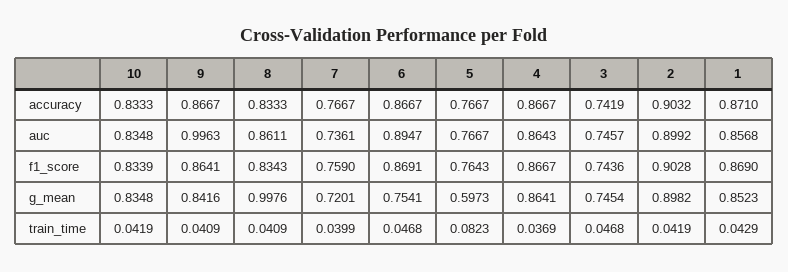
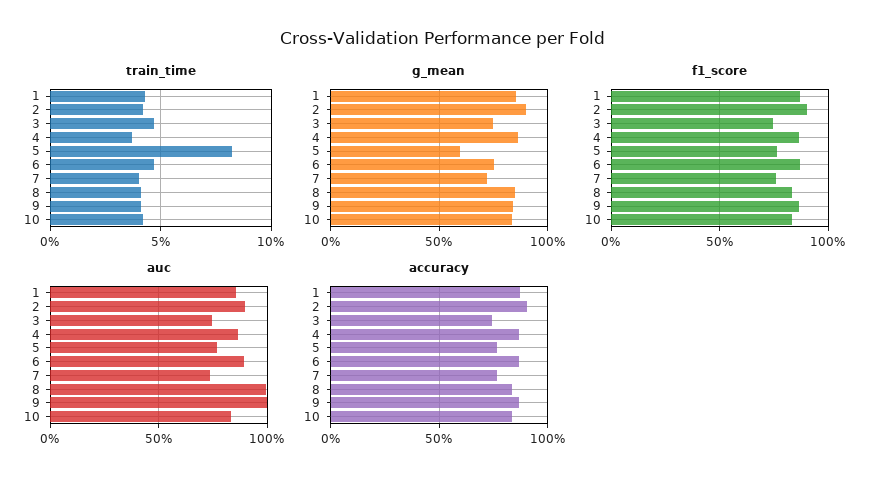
  {
    "accuracy": {
      "10": 0.8333,
      "9": 0.8667,
      "8": 0.8333,
      "7": 0.7667,
      "6": 0.8667,
      "5": 0.7667,
      "4": 0.8667,
      "3": 0.7419,
      "2": 0.9032,
      "1": 0.871
    },
    "auc": {
      "10": 0.8348,
      "9": 0.9963,
-     "8": 0.8611,
+     "8": 1,
      "7": 0.7361,
      "6": 0.8947,
      "5": 0.7667,
      "4": 0.8643,
      "3": 0.7457,
      "2": 0.8992,
      "1": 0.8568
    },
    "f1_score": {
      "10": 0.8339,
      "9": 0.8641,
      "8": 0.8343,
      "7": 0.759,
      "6": 0.8691,
      "5": 0.7643,
      "4": 0.8667,
      "3": 0.7436,
      "2": 0.9028,
      "1": 0.869
    },
    "g_mean": {
      "10": 0.8348,
      "9": 0.8416,
-     "8": 0.9976,
+     "8": 0.85,
      "7": 0.7201,
      "6": 0.7541,
      "5": 0.5973,
      "4": 0.8641,
      "3": 0.7454,
      "2": 0.8982,
      "1": 0.8523
    },
    "train_time": {
      "10": 0.0419,
      "9": 0.0409,
      "8": 0.0409,
      "7": 0.0399,
      "6": 0.0468,
      "5": 0.0823,
      "4": 0.0369,
      "3": 0.0468,
      "2": 0.0419,
      "1": 0.0429
    }
  }

